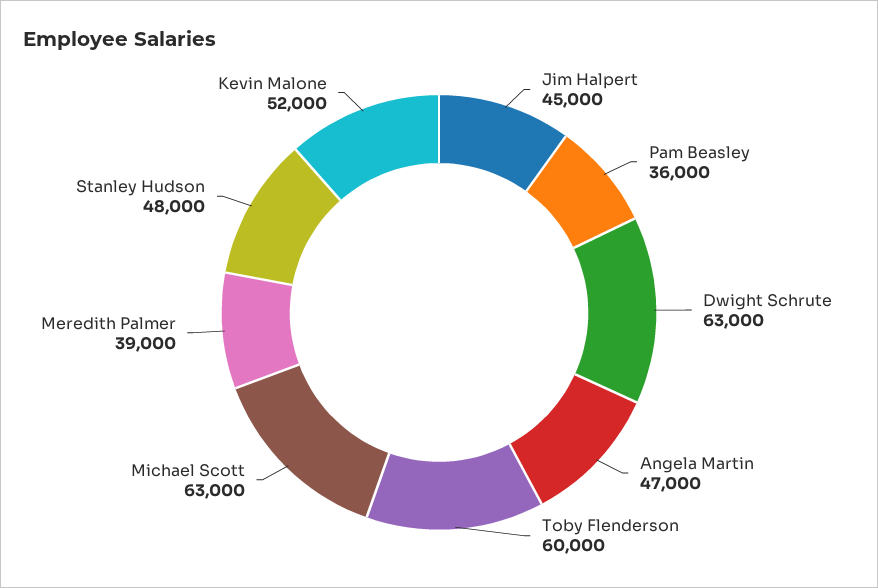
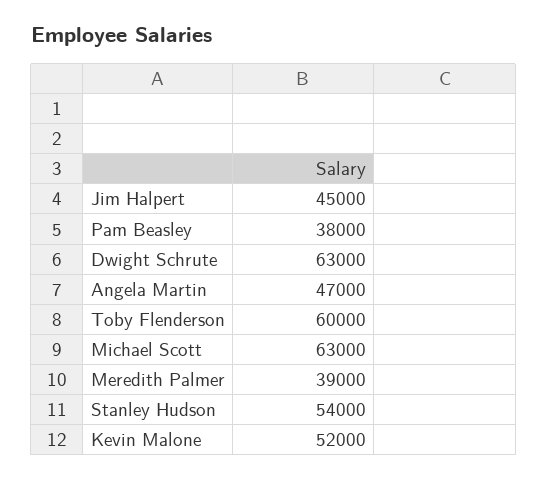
  {
    "Jim Halpert": 45000,
-   "Pam Beasley": 36000,
+   "Pam Beasley": 38000,
    "Dwight Schrute": 63000,
    "Angela Martin": 47000,
    "Toby Flenderson": 60000,
    "Michael Scott": 63000,
    "Meredith Palmer": 39000,
-   "Stanley Hudson": 48000,
+   "Stanley Hudson": 54000,
    "Kevin Malone": 52000
  }

